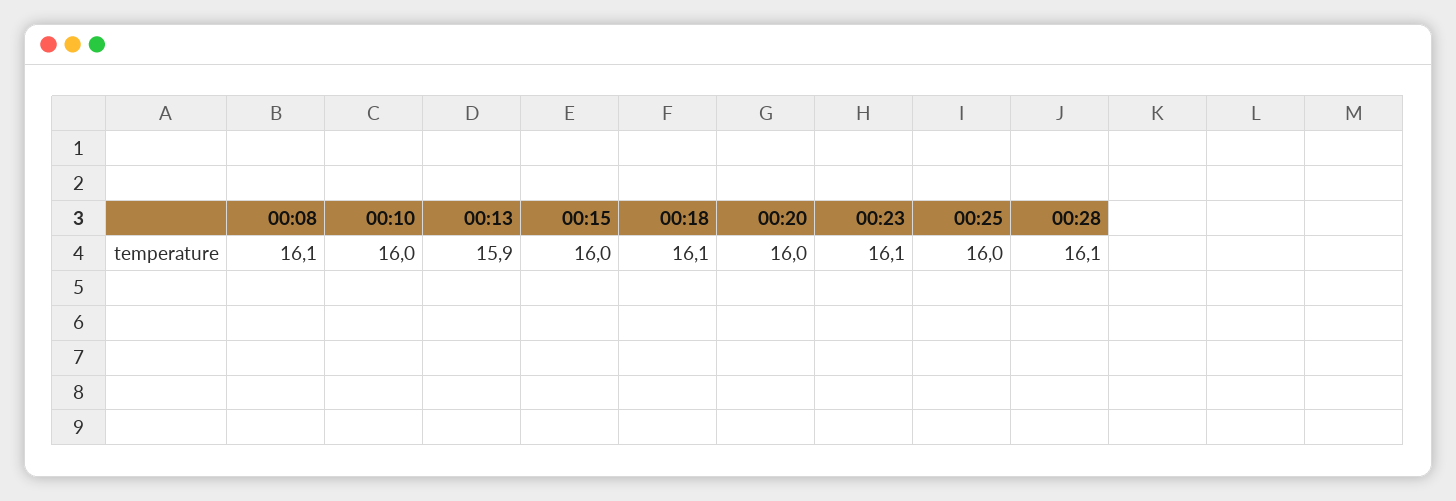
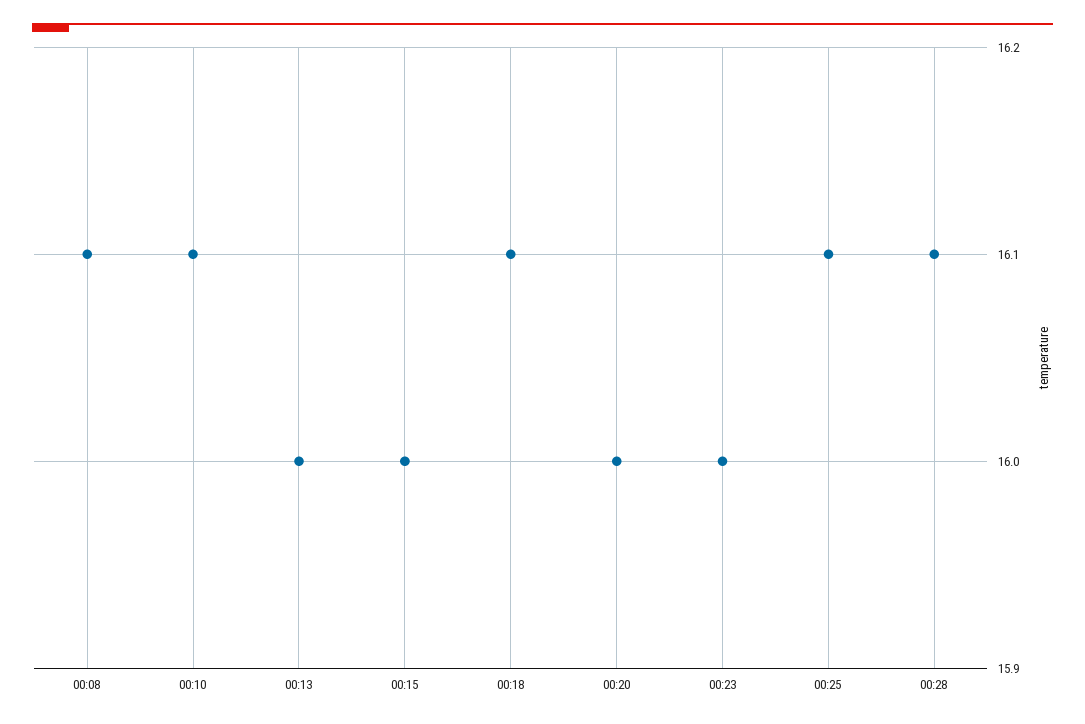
  {
    "00:08": 16.1,
-   "00:10": 16,
+   "00:10": 16.1,
-   "00:13": 15.9,
+   "00:13": 16,
    "00:15": 16,
    "00:18": 16.1,
    "00:20": 16,
-   "00:23": 16.1,
+   "00:23": 16,
-   "00:25": 16,
+   "00:25": 16.1,
    "00:28": 16.1
  }

